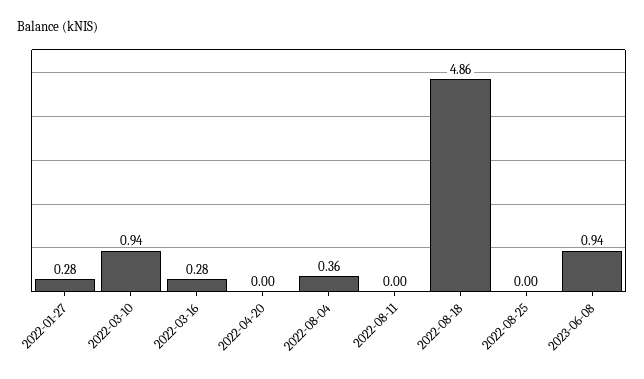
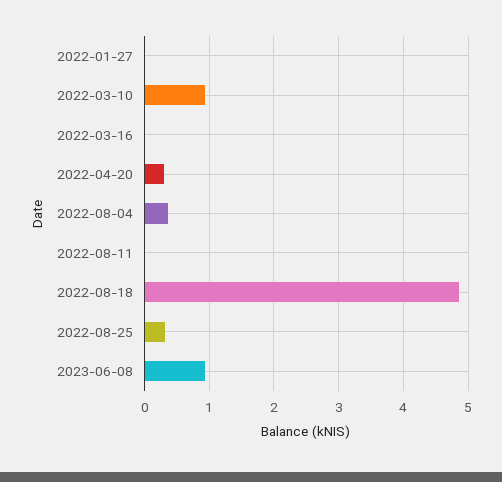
  {
-   "2022-01-27": 0.28,
+   "2022-01-27": 0,
    "2022-03-10": 0.94,
-   "2022-03-16": 0.28,
+   "2022-03-16": 0,
-   "2022-04-20": 0,
+   "2022-04-20": 0.3,
    "2022-08-04": 0.36,
    "2022-08-11": 0,
    "2022-08-18": 4.86,
-   "2022-08-25": 0,
+   "2022-08-25": 0.3,
    "2023-06-08": 0.94
  }

